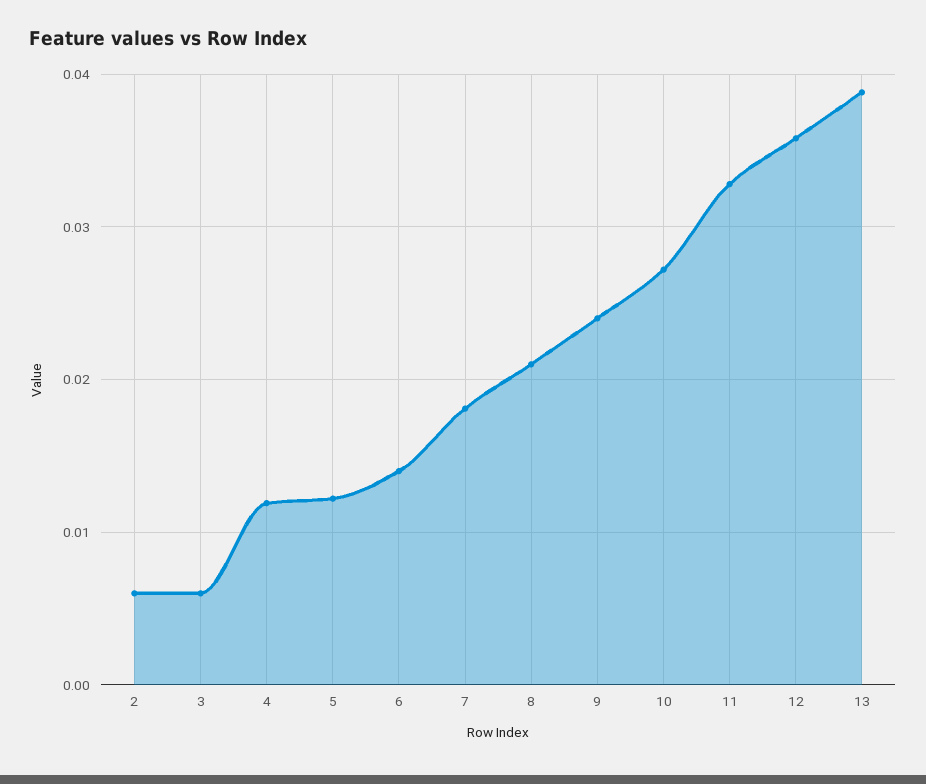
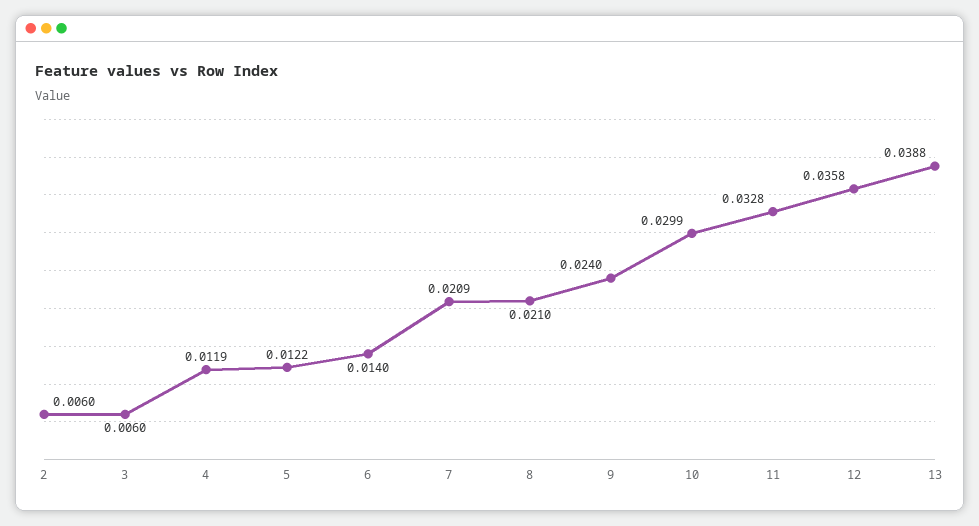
  {
    "2": 0.006,
    "3": 0.006,
    "4": 0.0119,
    "5": 0.0122,
    "6": 0.014,
-   "7": 0.018,
+   "7": 0.0209,
    "8": 0.021,
    "9": 0.024,
-   "10": 0.027,
+   "10": 0.0299,
    "11": 0.0328,
    "12": 0.0358,
    "13": 0.0388
  }

